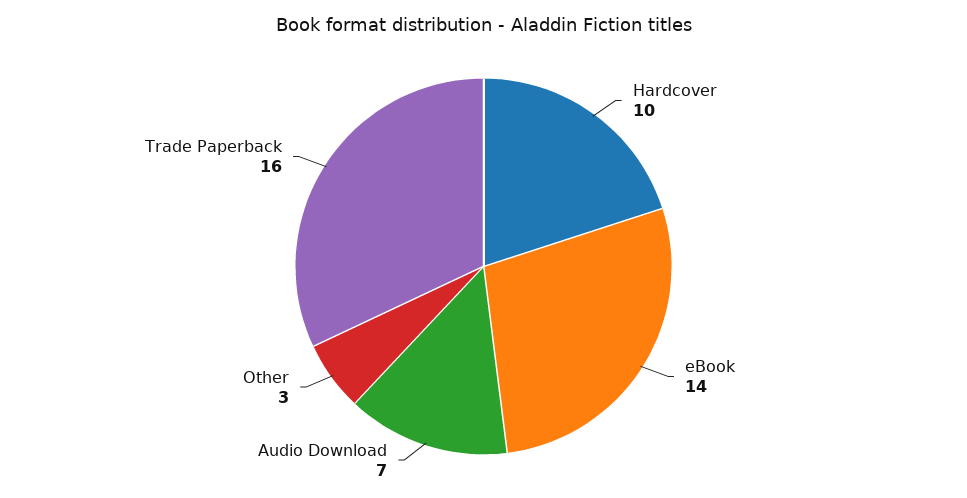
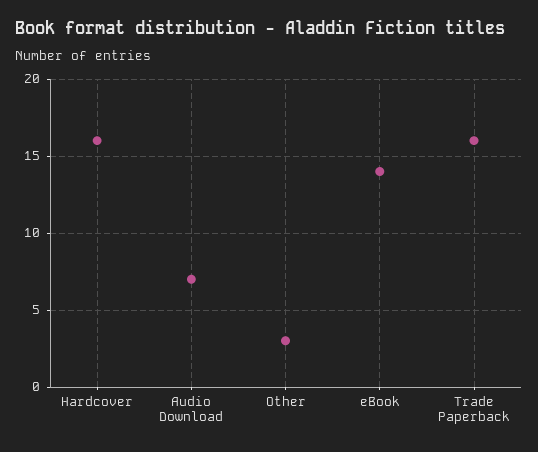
  {
-   "Hardcover": 10,
+   "Hardcover": 16,
    "eBook": 14,
    "Audio Download": 7,
    "Other": 3,
    "Trade Paperback": 16
  }

